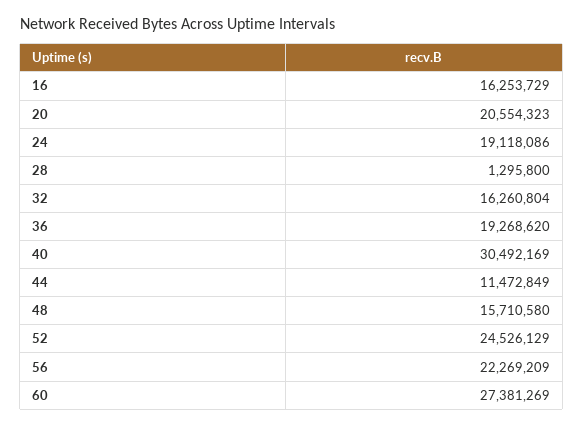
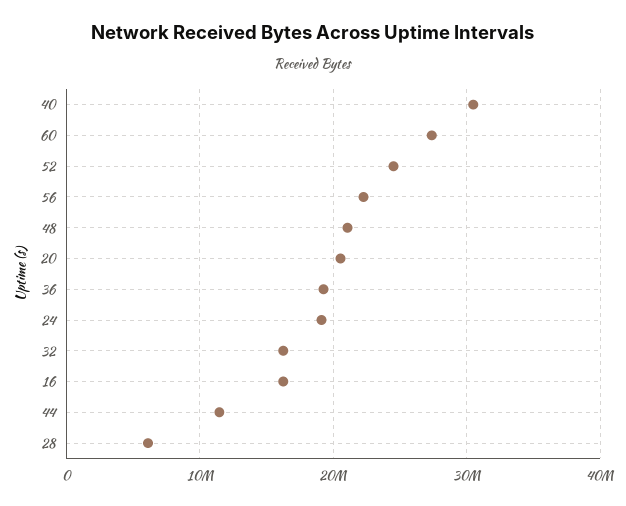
  {
    "16": 16253729,
    "20": 20554323,
    "24": 19118086,
-   "28": 1295800,
+   "28": 6000000,
    "32": 16260804,
    "36": 19268620,
    "40": 30492169,
    "44": 11472849,
-   "48": 15710580,
+   "48": 21000000,
    "52": 24526129,
    "56": 22269209,
    "60": 27381269
  }

